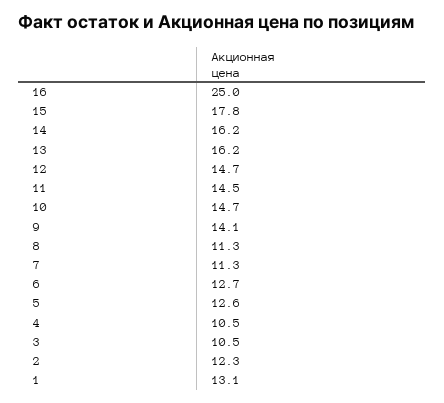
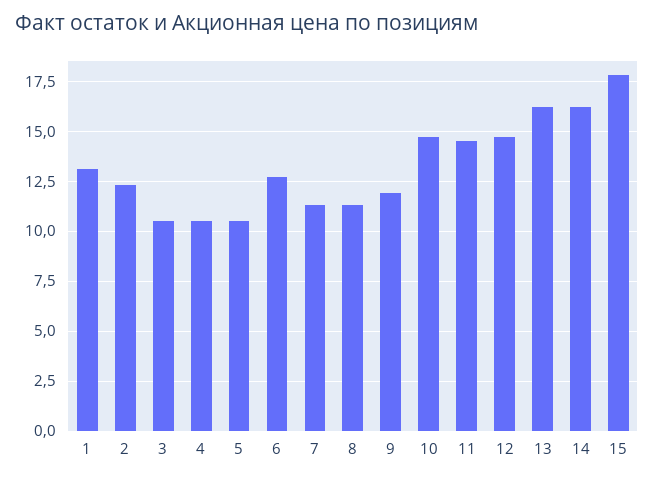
  {
-   "16": 25,
    "15": 17.8,
    "14": 16.2,
    "13": 16.2,
    "12": 14.7,
    "11": 14.5,
    "10": 14.7,
-   "9": 14.1,
+   "9": 12,
    "8": 11.3,
    "7": 11.3,
    "6": 12.7,
-   "5": 12.6,
+   "5": 10.5,
    "4": 10.5,
    "3": 10.5,
    "2": 12.3,
    "1": 13.1
  }

